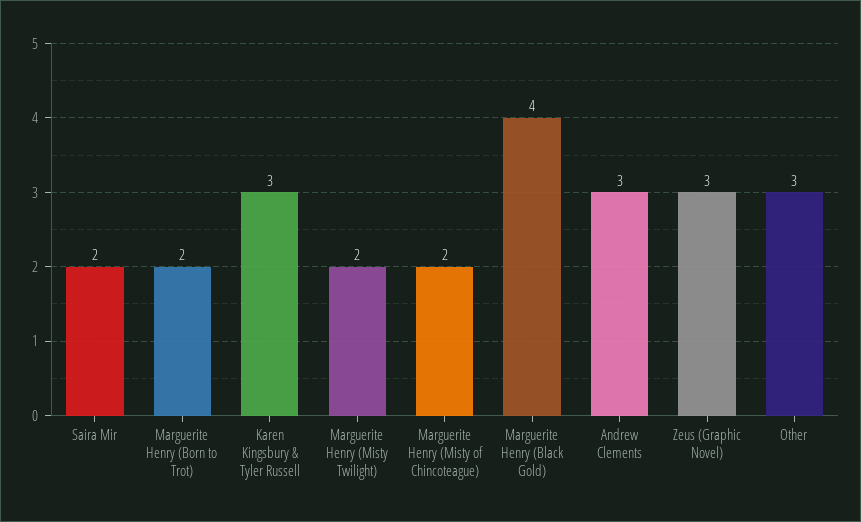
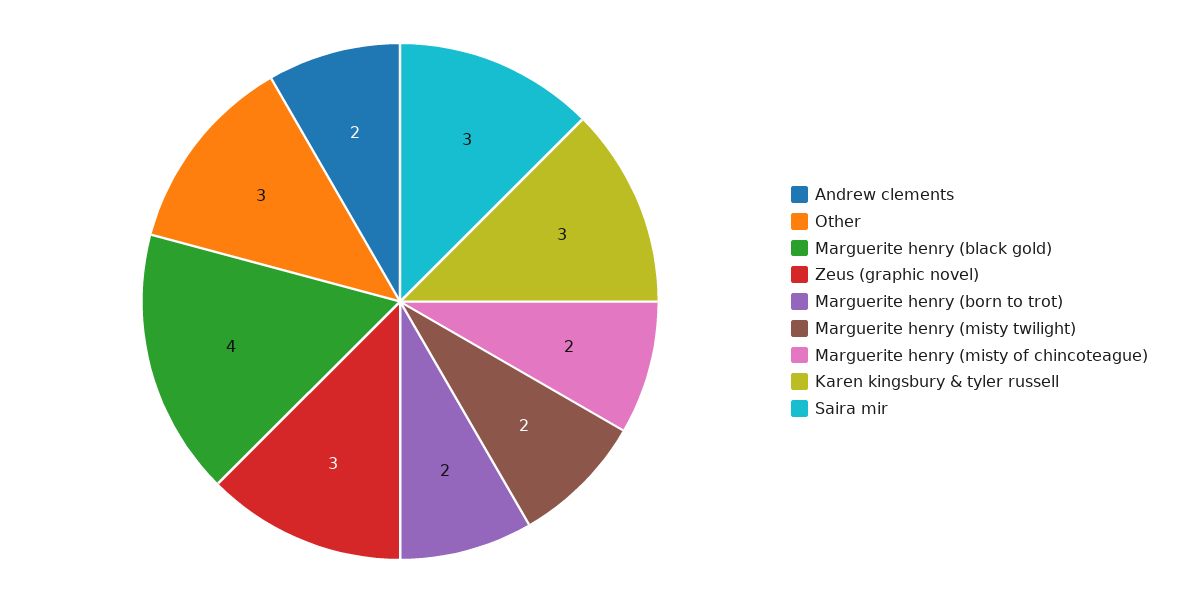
  {
-   "Saira Mir": 2,
+   "Saira Mir": 3,
    "Marguerite Henry (Born to Trot)": 2,
    "Karen Kingsbury & Tyler Russell": 3,
    "Marguerite Henry (Misty Twilight)": 2,
    "Marguerite Henry (Misty of Chincoteague)": 2,
    "Marguerite Henry (Black Gold)": 4,
-   "Andrew Clements": 3,
+   "Andrew Clements": 2,
    "Zeus (Graphic Novel)": 3,
    "Other": 3
  }

